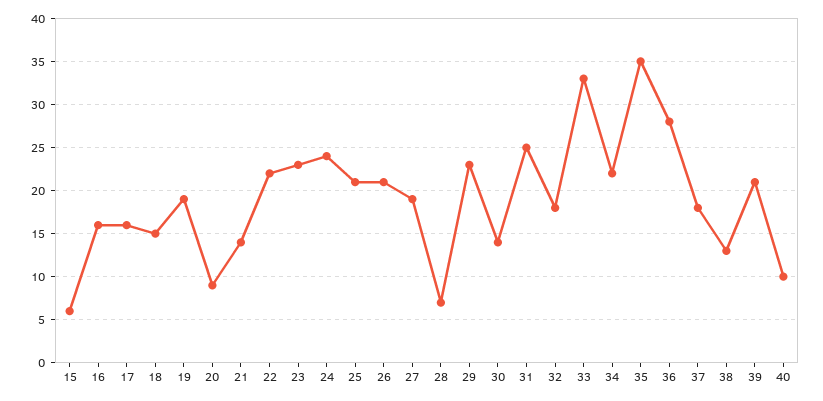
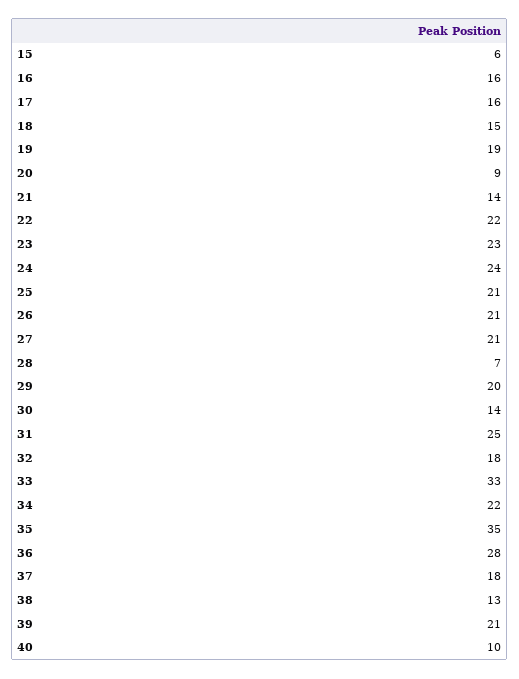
  {
    "15": 6,
    "16": 16,
    "17": 16,
    "18": 15,
    "19": 19,
    "20": 9,
    "21": 14,
    "22": 22,
    "23": 23,
    "24": 24,
    "25": 21,
    "26": 21,
-   "27": 19,
+   "27": 21,
    "28": 7,
-   "29": 23,
+   "29": 20,
    "30": 14,
    "31": 25,
    "32": 18,
    "33": 33,
    "34": 22,
    "35": 35,
    "36": 28,
    "37": 18,
    "38": 13,
    "39": 21,
    "40": 10
  }

